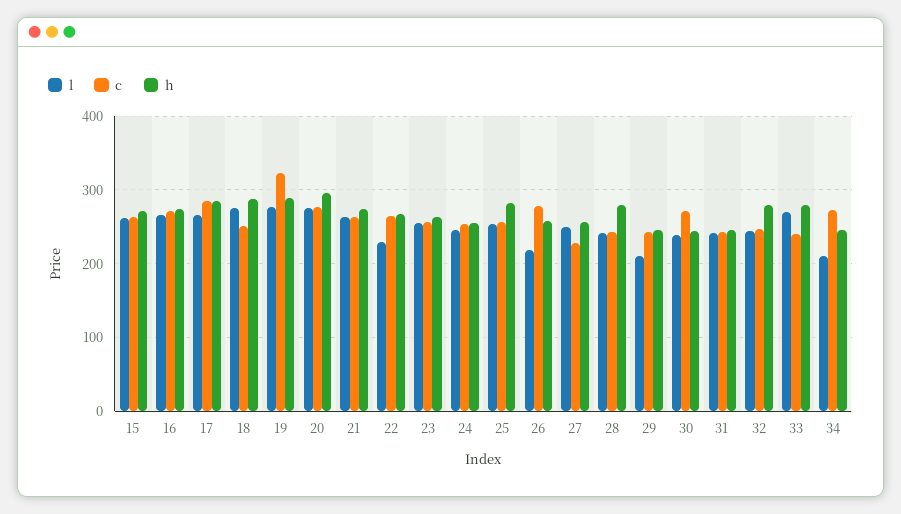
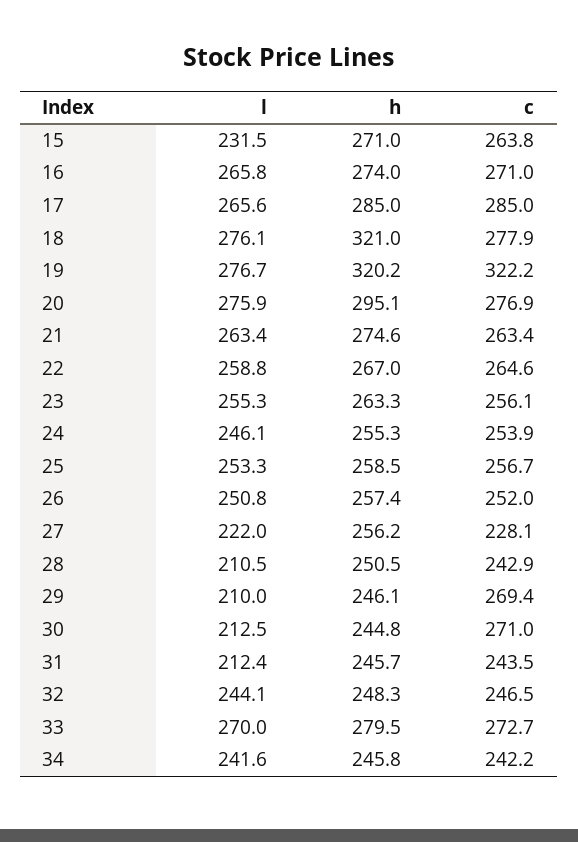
  {
    "l": {
-     "15": 260,
+     "15": 231.5,
      "16": 265.8,
      "17": 265.6,
      "18": 276.1,
      "19": 276.7,
      "20": 275.9,
      "21": 263.4,
-     "22": 230,
+     "22": 258.8,
      "23": 255.3,
      "24": 246.1,
      "25": 253.3,
-     "26": 220,
+     "26": 250.8,
-     "27": 250,
+     "27": 222,
-     "28": 240,
+     "28": 210.5,
      "29": 210,
-     "30": 240,
+     "30": 212.5,
-     "31": 240,
+     "31": 212.4,
      "32": 244.1,
      "33": 270,
-     "34": 210
+     "34": 241.6
    },
    "c": {
      "15": 263.8,
      "16": 271,
      "17": 285,
-     "18": 250,
+     "18": 277.9,
      "19": 322.2,
      "20": 276.9,
      "21": 263.4,
      "22": 264.6,
      "23": 256.1,
      "24": 253.9,
      "25": 256.7,
-     "26": 280,
+     "26": 252,
      "27": 228.1,
      "28": 242.9,
-     "29": 240,
+     "29": 269.4,
      "30": 271,
      "31": 243.5,
      "32": 246.5,
-     "33": 240,
+     "33": 272.7,
-     "34": 270
+     "34": 242.2
    },
    "h": {
      "15": 271,
      "16": 274,
      "17": 285,
-     "18": 290,
+     "18": 321,
-     "19": 290,
+     "19": 320.2,
      "20": 295.1,
      "21": 274.6,
      "22": 267,
      "23": 263.3,
      "24": 255.3,
-     "25": 280,
+     "25": 258.5,
      "26": 257.4,
      "27": 256.2,
-     "28": 280,
+     "28": 250.5,
      "29": 246.1,
      "30": 244.8,
      "31": 245.7,
-     "32": 280,
+     "32": 248.3,
      "33": 279.5,
      "34": 245.8
    }
  }

